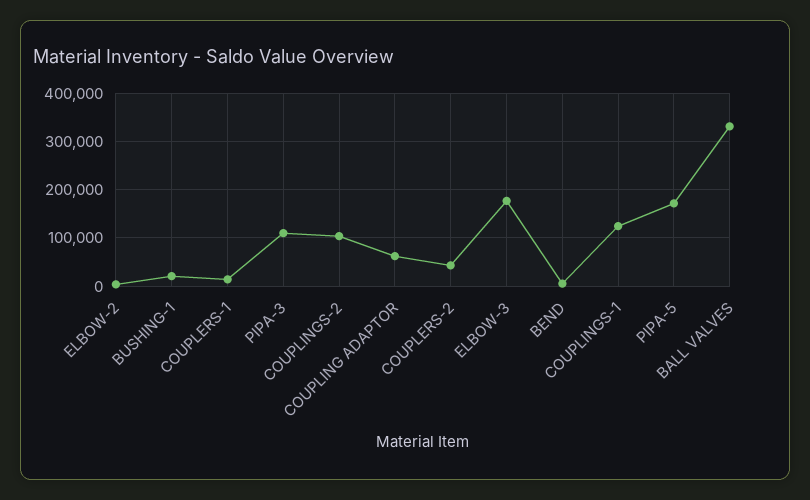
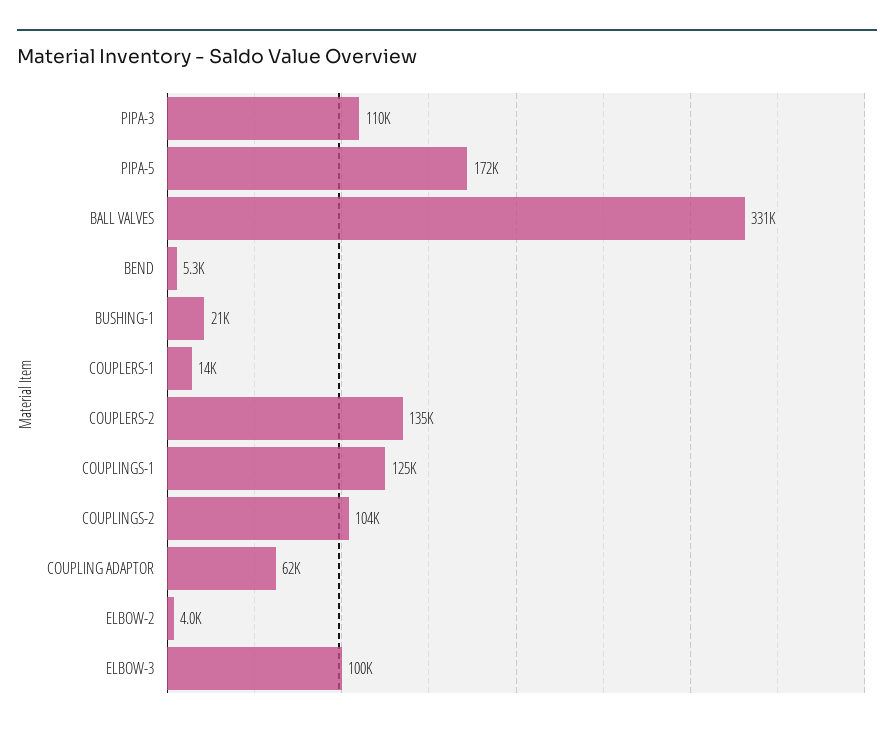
  {
    "ELBOW-2": 4000,
    "BUSHING-1": 21000,
    "COUPLERS-1": 14000,
    "PIPA-3": 110000,
    "COUPLINGS-2": 104000,
    "COUPLING ADAPTOR": 62000,
-   "COUPLERS-2": 40000,
+   "COUPLERS-2": 135000,
-   "ELBOW-3": 180000,
+   "ELBOW-3": 100000,
    "BEND": 5300,
    "COUPLINGS-1": 125000,
    "PIPA-5": 172000,
    "BALL VALVES": 331000
  }

